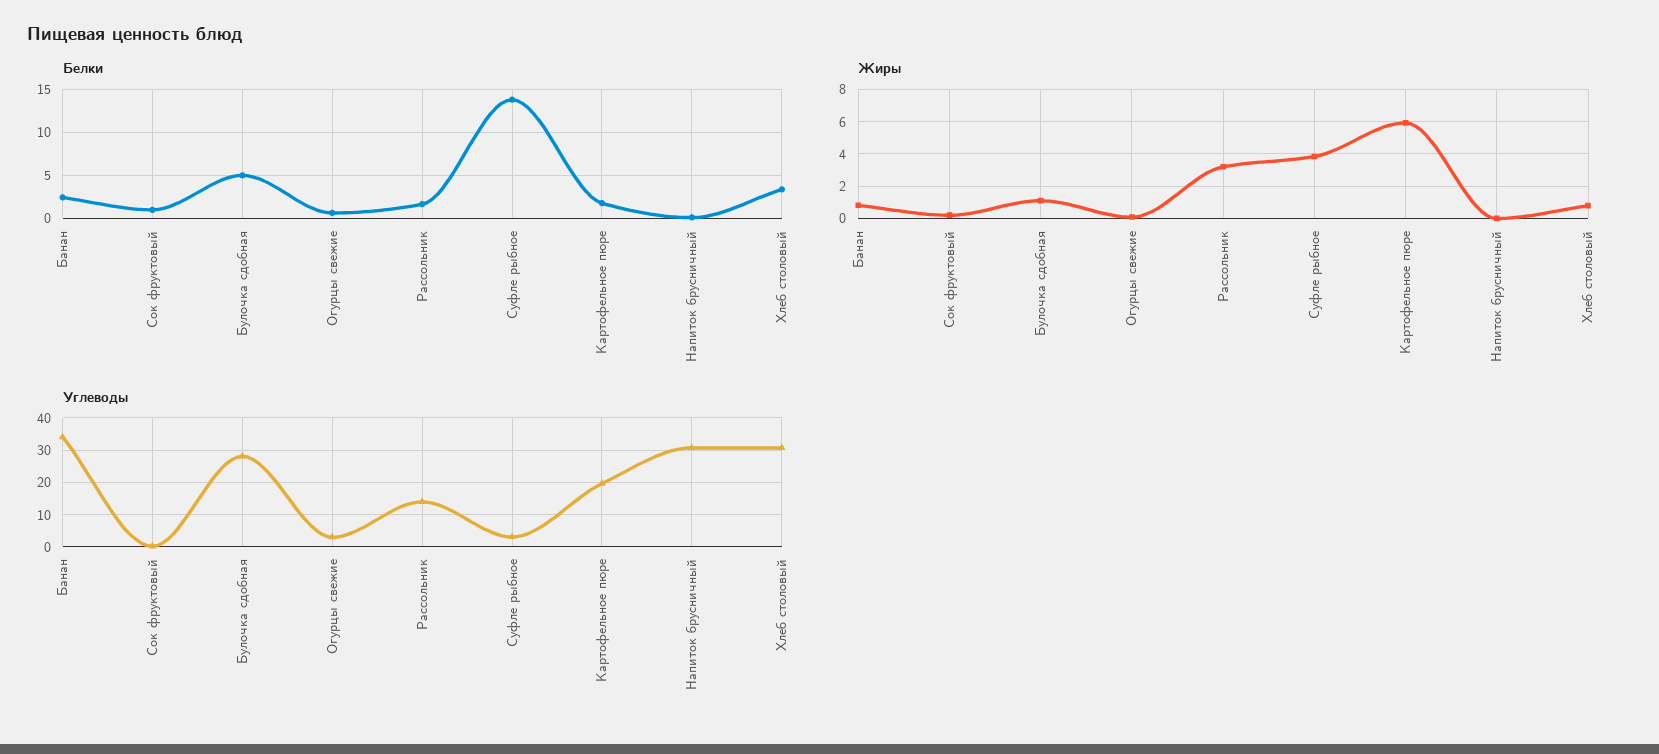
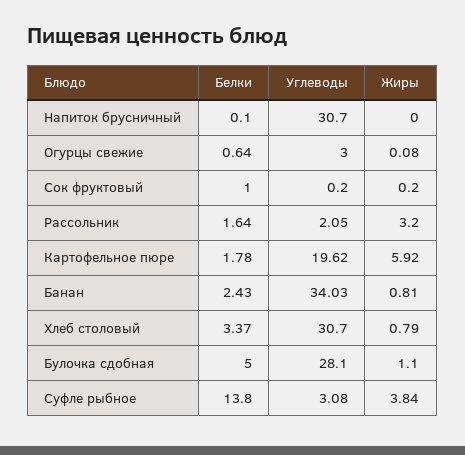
  {
    "Белки": {
      "Банан": 2.43,
      "Сок фруктовый": 1,
      "Булочка сдобная": 5,
      "Огурцы свежие": 0.64,
      "Рассольник": 1.64,
      "Суфле рыбное": 13.8,
      "Картофельное пюре": 1.78,
      "Напиток брусничный": 0.1,
      "Хлеб столовый": 3.37
    },
    "Жиры": {
      "Банан": 0.81,
      "Сок фруктовый": 0.2,
      "Булочка сдобная": 1.1,
      "Огурцы свежие": 0.08,
      "Рассольник": 3.2,
      "Суфле рыбное": 3.84,
      "Картофельное пюре": 5.92,
      "Напиток брусничный": 0,
      "Хлеб столовый": 0.79
    },
    "Углеводы": {
      "Банан": 34.03,
      "Сок фруктовый": 0.2,
      "Булочка сдобная": 28.1,
      "Огурцы свежие": 3,
-     "Рассольник": 14,
+     "Рассольник": 2.05,
      "Суфле рыбное": 3.08,
      "Картофельное пюре": 19.62,
      "Напиток брусничный": 30.7,
      "Хлеб столовый": 30.7
    }
  }

